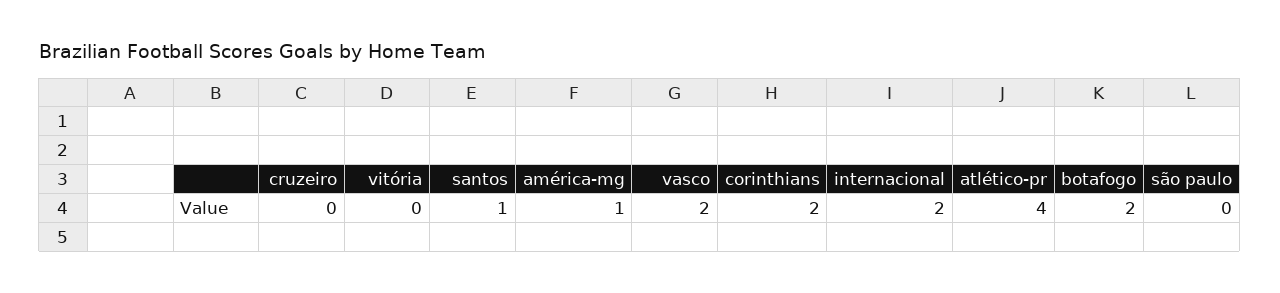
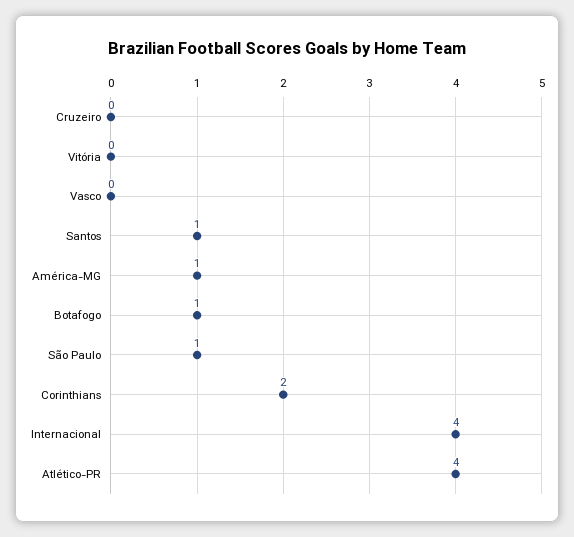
  {
    "cruzeiro": 0,
    "vitória": 0,
    "santos": 1,
    "américa-mg": 1,
-   "vasco": 2,
+   "vasco": 0,
    "corinthians": 2,
-   "internacional": 2,
+   "internacional": 4,
    "atlético-pr": 4,
-   "botafogo": 2,
+   "botafogo": 1,
-   "são paulo": 0
+   "são paulo": 1
  }

